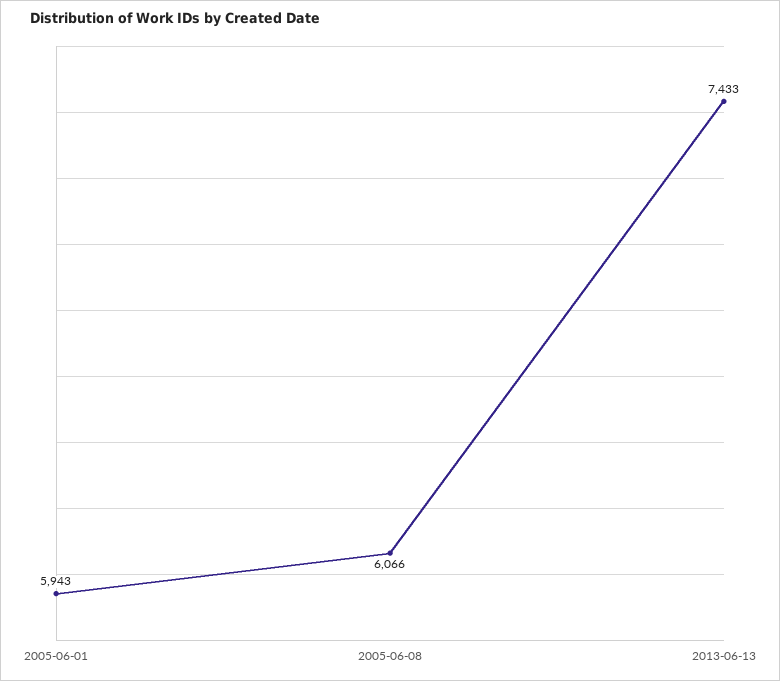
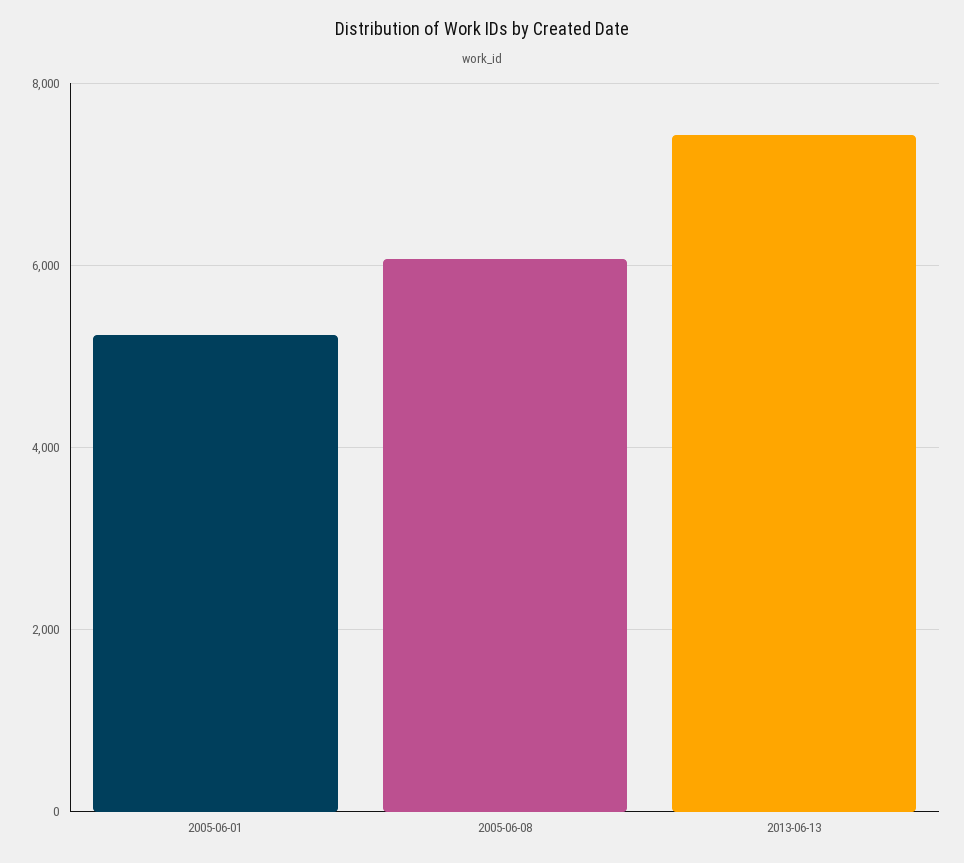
  {
-   "2005-06-01": 5943,
+   "2005-06-01": 5200,
    "2005-06-08": 6066,
    "2013-06-13": 7433
  }

